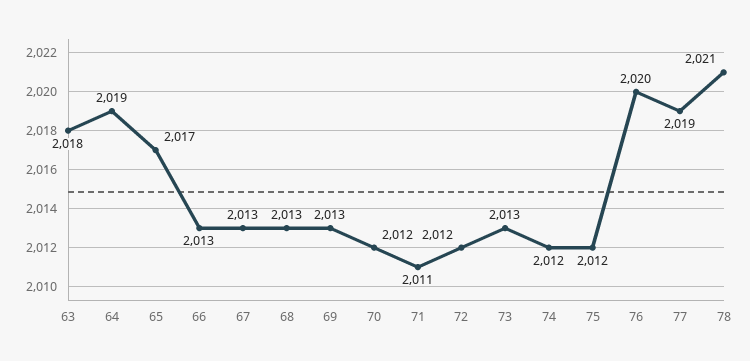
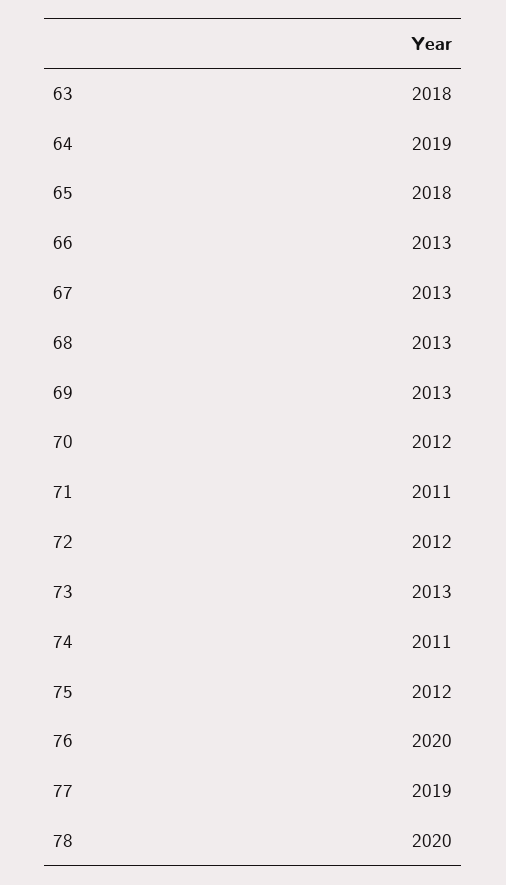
  {
    "63": 2018,
    "64": 2019,
-   "65": 2017,
+   "65": 2018,
    "66": 2013,
    "67": 2013,
    "68": 2013,
    "69": 2013,
    "70": 2012,
    "71": 2011,
    "72": 2012,
    "73": 2013,
-   "74": 2012,
+   "74": 2011,
    "75": 2012,
    "76": 2020,
    "77": 2019,
-   "78": 2021
+   "78": 2020
  }

